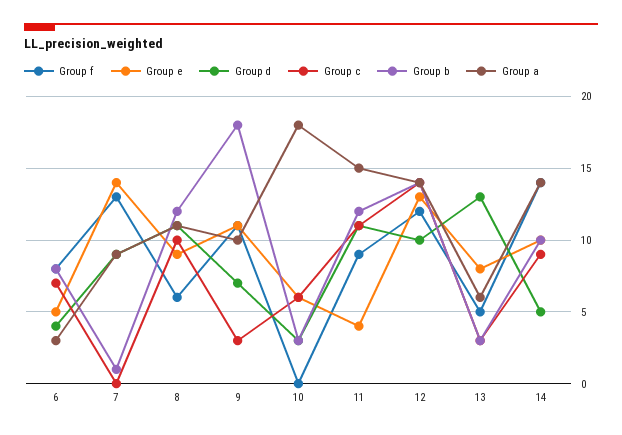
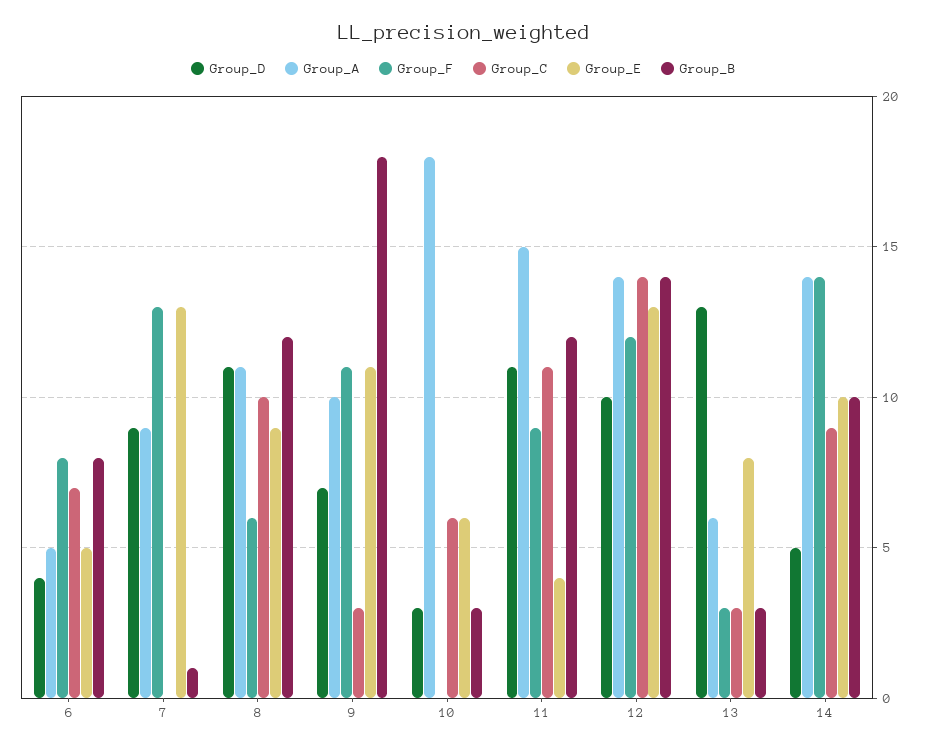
  {
    "Group f": {
      "6": 8,
      "7": 13,
      "8": 6,
      "9": 11,
      "10": 0,
      "11": 9,
      "12": 12,
-     "13": 5,
+     "13": 3,
      "14": 14
    },
    "Group e": {
      "6": 5,
-     "7": 14,
+     "7": 13,
      "8": 9,
      "9": 11,
      "10": 6,
      "11": 4,
      "12": 13,
      "13": 8,
      "14": 10
    },
    "Group d": {
      "6": 4,
      "7": 9,
      "8": 11,
      "9": 7,
      "10": 3,
      "11": 11,
      "12": 10,
      "13": 13,
      "14": 5
    },
    "Group c": {
      "6": 7,
      "7": 0,
      "8": 10,
      "9": 3,
      "10": 6,
      "11": 11,
      "12": 14,
      "13": 3,
      "14": 9
    },
    "Group b": {
      "6": 8,
      "7": 1,
      "8": 12,
      "9": 18,
      "10": 3,
      "11": 12,
      "12": 14,
      "13": 3,
      "14": 10
    },
    "Group a": {
-     "6": 3,
+     "6": 5,
      "7": 9,
      "8": 11,
      "9": 10,
      "10": 18,
      "11": 15,
      "12": 14,
      "13": 6,
      "14": 14
    }
  }

